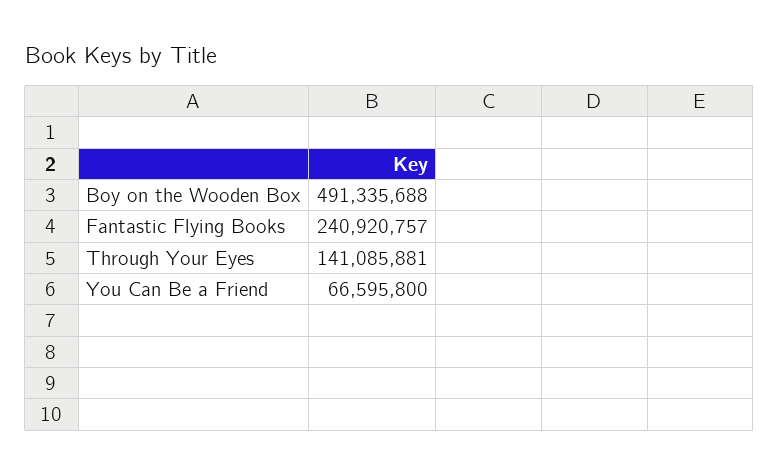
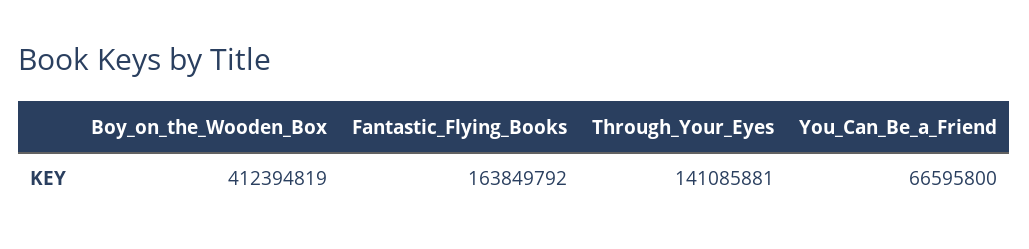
  {
-   "Boy on the Wooden Box": 491335688,
+   "Boy on the Wooden Box": 412394819,
-   "Fantastic Flying Books": 240920757,
+   "Fantastic Flying Books": 163849792,
    "Through Your Eyes": 141085881,
    "You Can Be a Friend": 66595800
  }

